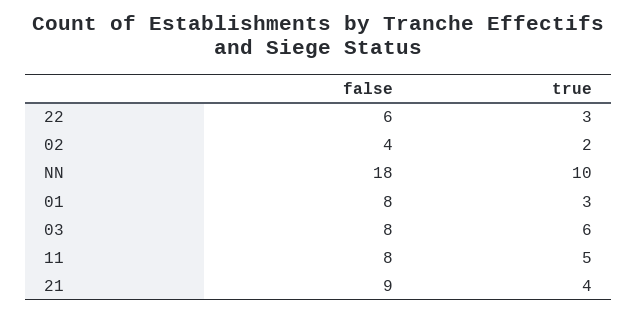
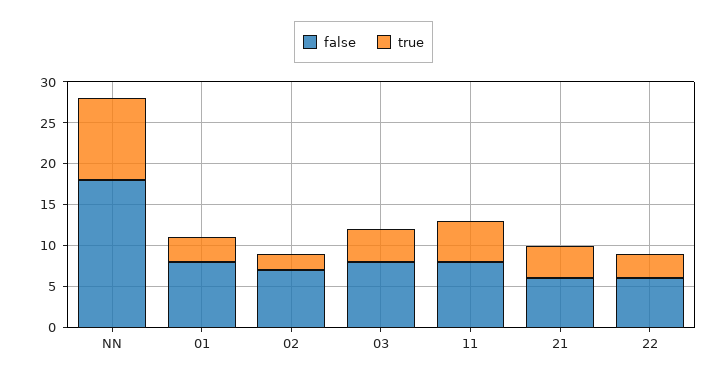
  {
    "false": {
      "22": 6,
-     "02": 4,
+     "02": 7,
      "NN": 18,
      "01": 8,
      "03": 8,
      "11": 8,
-     "21": 9
+     "21": 6
    },
    "true": {
      "22": 3,
      "02": 2,
      "NN": 10,
      "01": 3,
-     "03": 6,
+     "03": 4,
      "11": 5,
      "21": 4
    }
  }

